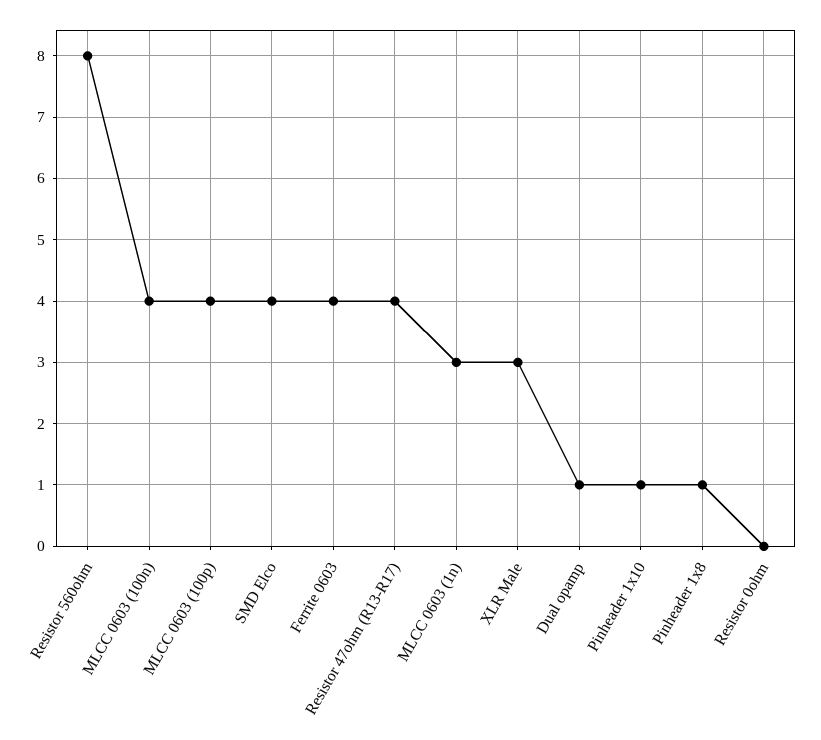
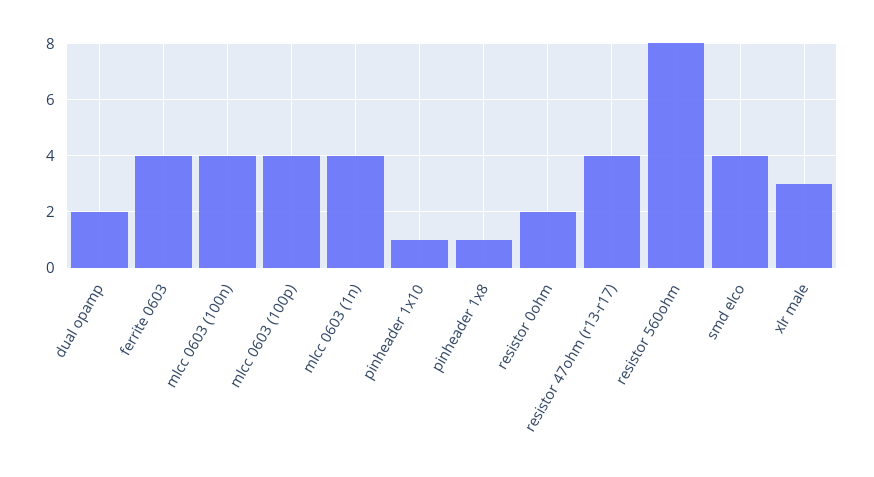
  {
    "Resistor 560ohm": 8,
    "MLCC 0603 (100n)": 4,
    "MLCC 0603 (100p)": 4,
    "SMD Elco": 4,
    "Ferrite 0603": 4,
    "Resistor 47ohm (R13-R17)": 4,
-   "MLCC 0603 (1n)": 3,
+   "MLCC 0603 (1n)": 4,
    "XLR Male": 3,
-   "Dual opamp": 1,
+   "Dual opamp": 2,
    "Pinheader 1x10": 1,
    "Pinheader 1x8": 1,
-   "Resistor 0ohm": 0
+   "Resistor 0ohm": 2
  }

